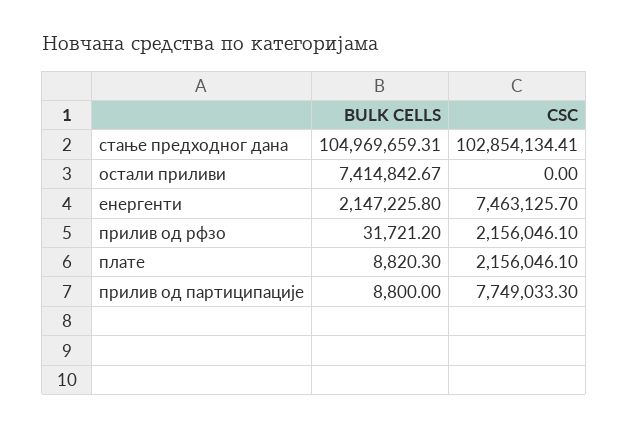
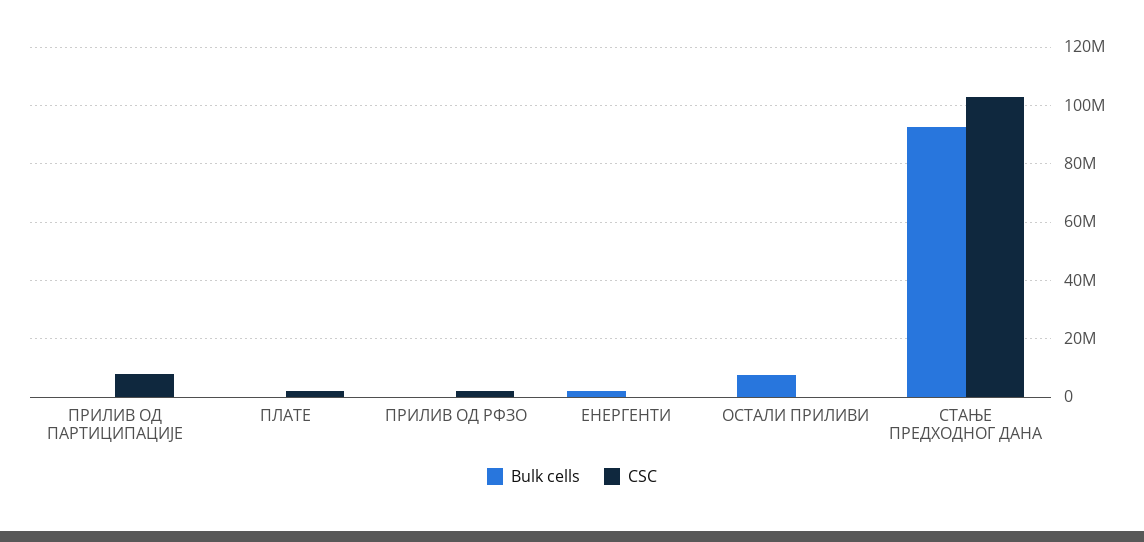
  {
    "BULK CELLS": {
-     "стање предходног дана": 104969659.31,
+     "стање предходног дана": 92500000,
      "остали приливи": 7414842.67,
      "енергенти": 2147225.8,
      "прилив од рфзо": 31721.2,
      "плате": 8820.3,
      "прилив од партиципације": 8800
    },
    "CSC": {
      "стање предходног дана": 102854134.41,
      "остали приливи": 0,
-     "енергенти": 7463125.7,
+     "енергенти": 0,
      "прилив од рфзо": 2156046.1,
      "плате": 2156046.1,
      "прилив од партиципације": 7749033.3
    }
  }

